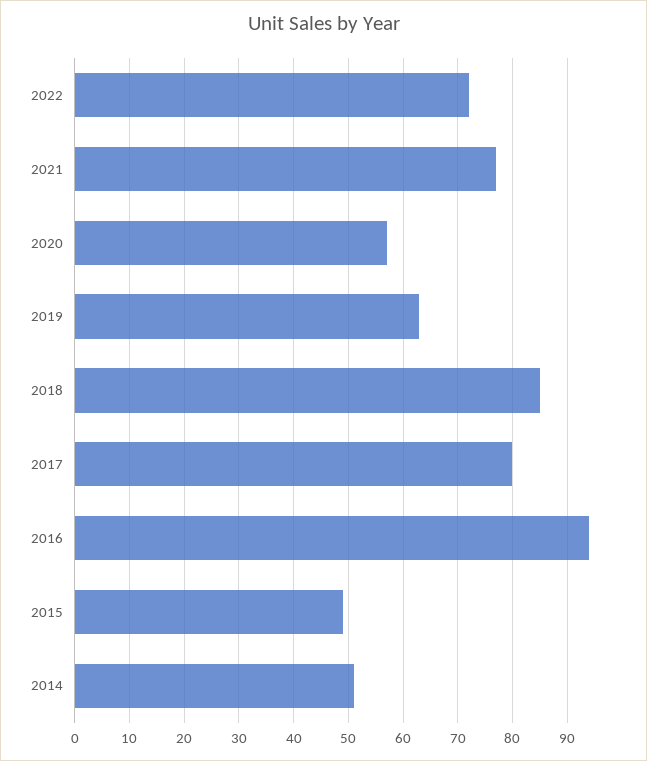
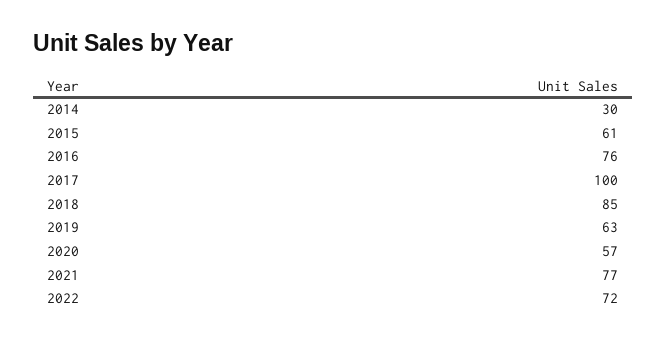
  {
    "2022": 72,
    "2021": 77,
    "2020": 57,
    "2019": 63,
    "2018": 85,
-   "2017": 80,
+   "2017": 100,
-   "2016": 95,
+   "2016": 76,
-   "2015": 50,
+   "2015": 61,
-   "2014": 50
+   "2014": 30
  }

